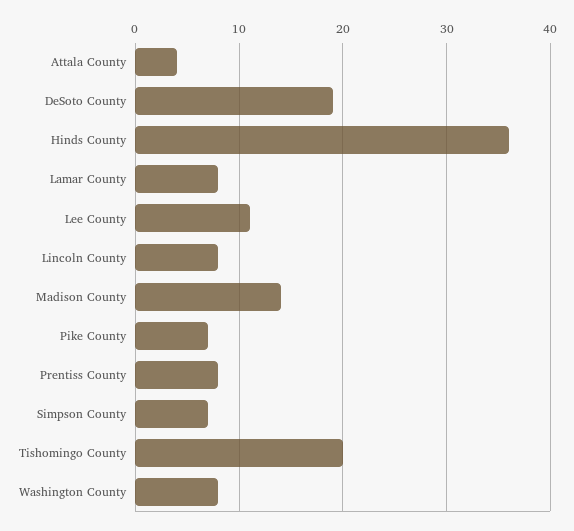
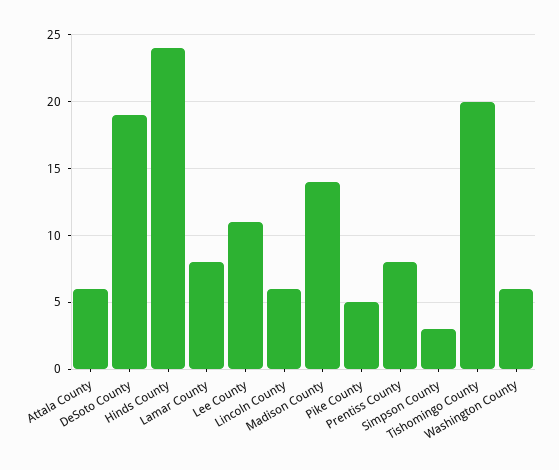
  {
-   "Attala County": 4,
+   "Attala County": 6,
    "DeSoto County": 19,
-   "Hinds County": 36,
+   "Hinds County": 24,
    "Lamar County": 8,
    "Lee County": 11,
-   "Lincoln County": 8,
+   "Lincoln County": 6,
    "Madison County": 14,
-   "Pike County": 7,
+   "Pike County": 5,
    "Prentiss County": 8,
-   "Simpson County": 7,
+   "Simpson County": 3,
    "Tishomingo County": 20,
-   "Washington County": 8
+   "Washington County": 6
  }

